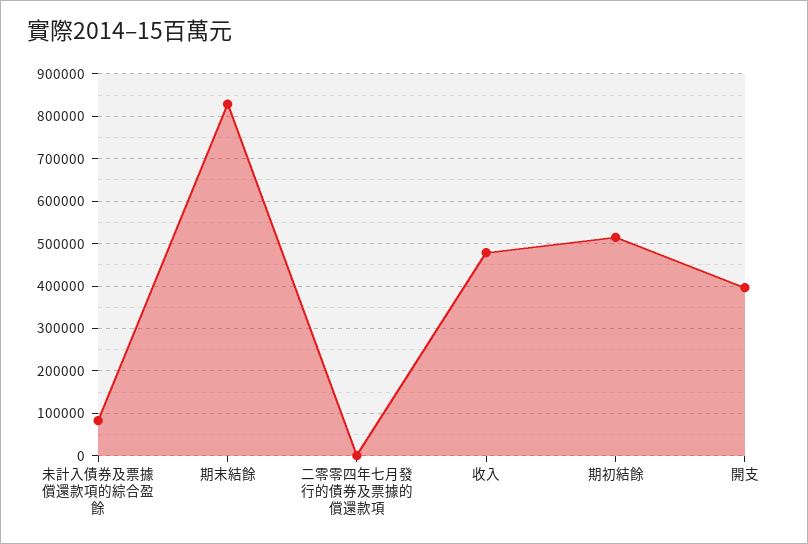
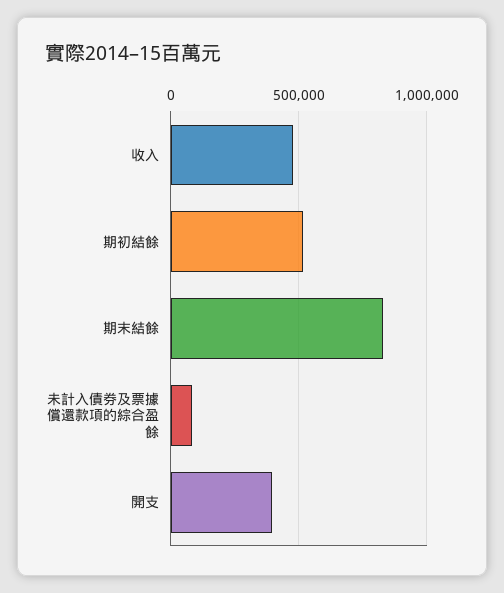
  {
    "未計入債券及票據償還款項的綜合盈餘": 80000,
    "期末結餘": 820000,
-   "二零零四年七月發行的債券及票據的償還款項": 0,
    "收入": 480000,
    "期初結餘": 520000,
    "開支": 400000
  }

